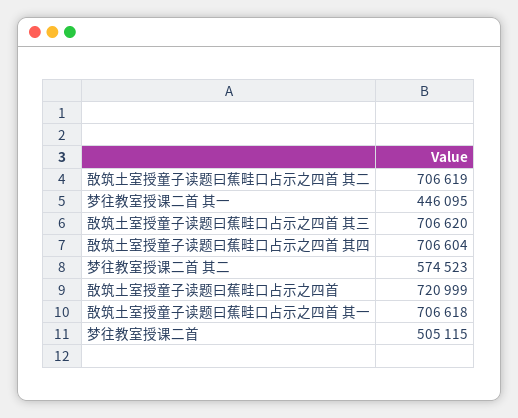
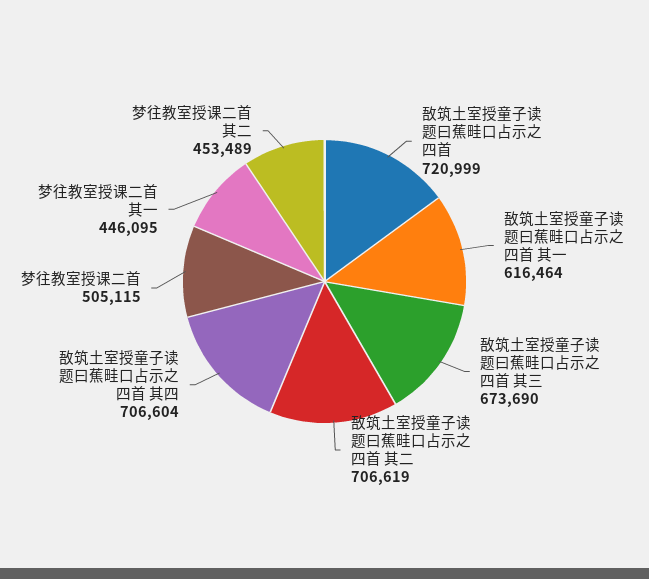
  {
    "敔筑土室授童子读题曰蕉畦口占示之四首 其二": 706619,
    "梦往教室授课二首 其一": 446095,
-   "敔筑土室授童子读题曰蕉畦口占示之四首 其三": 706620,
+   "敔筑土室授童子读题曰蕉畦口占示之四首 其三": 673690,
    "敔筑土室授童子读题曰蕉畦口占示之四首 其四": 706604,
-   "梦往教室授课二首 其二": 574523,
+   "梦往教室授课二首 其二": 453489,
    "敔筑土室授童子读题曰蕉畦口占示之四首": 720999,
-   "敔筑土室授童子读题曰蕉畦口占示之四首 其一": 706618,
+   "敔筑土室授童子读题曰蕉畦口占示之四首 其一": 616464,
    "梦往教室授课二首": 505115
  }

